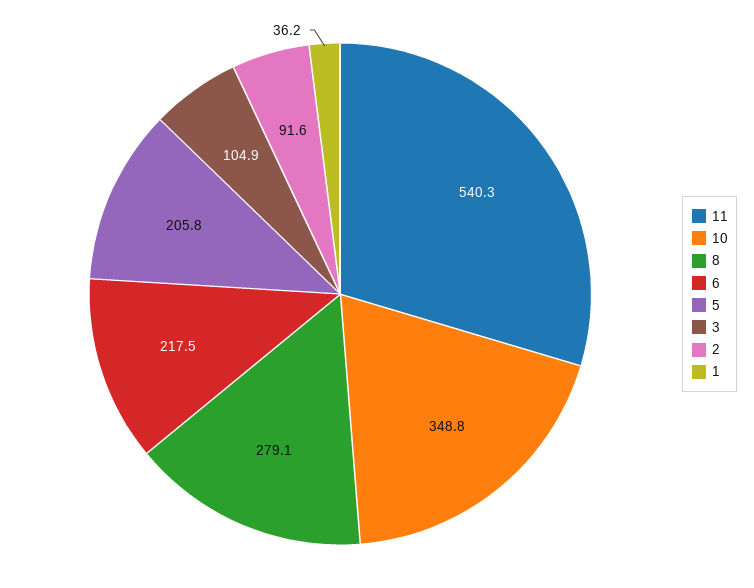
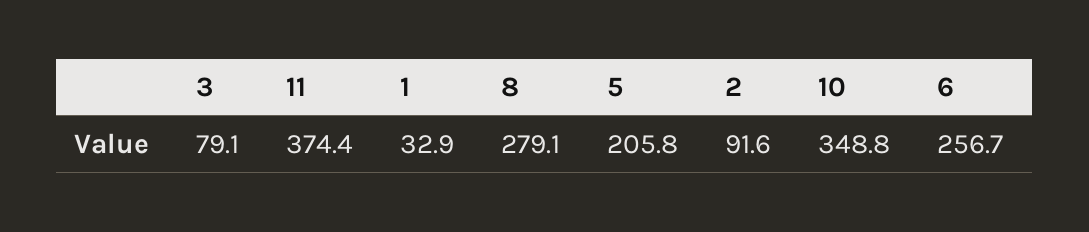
  {
-   "11": 540.3,
+   "11": 374.4,
    "10": 348.8,
    "8": 279.1,
-   "6": 217.5,
+   "6": 256.7,
    "5": 205.8,
-   "3": 104.9,
+   "3": 79.1,
    "2": 91.6,
-   "1": 36.2
+   "1": 32.9
  }

